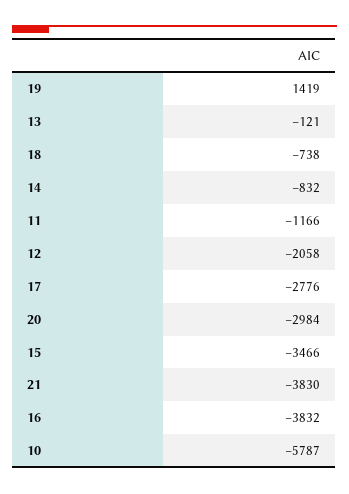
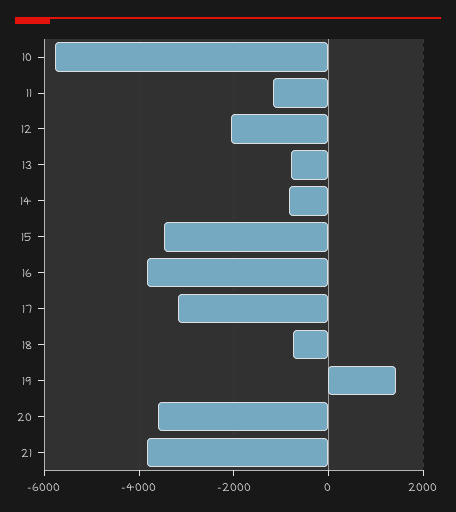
  {
    "19": 1419,
-   "13": -121,
+   "13": -800,
    "18": -738,
    "14": -832,
    "11": -1166,
    "12": -2058,
-   "17": -2776,
+   "17": -3200,
-   "20": -2984,
+   "20": -3600,
    "15": -3466,
    "21": -3830,
    "16": -3832,
    "10": -5787
  }

